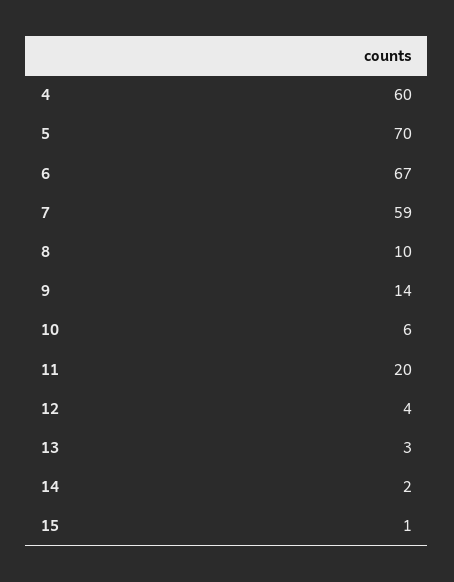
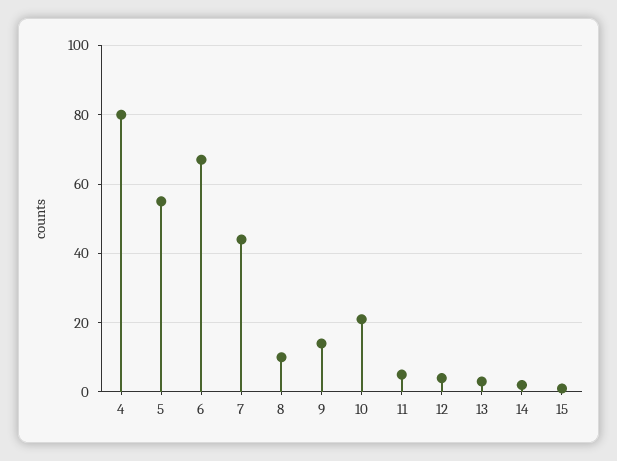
  {
-   "4": 60,
+   "4": 80,
-   "5": 70,
+   "5": 55,
    "6": 67,
-   "7": 59,
+   "7": 45,
    "8": 10,
    "9": 14,
-   "10": 6,
+   "10": 20,
-   "11": 20,
+   "11": 5,
    "12": 4,
    "13": 3,
    "14": 2,
    "15": 1
  }

